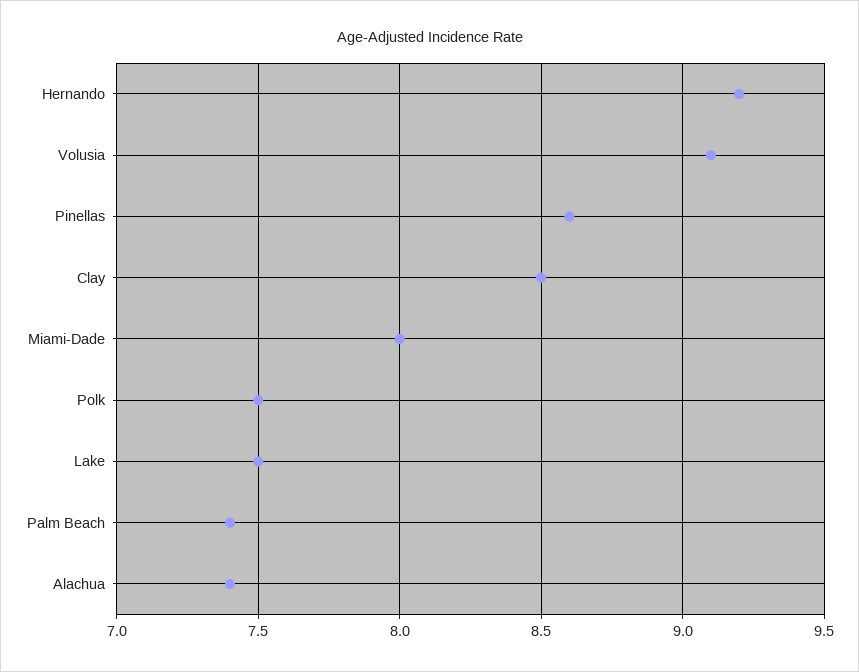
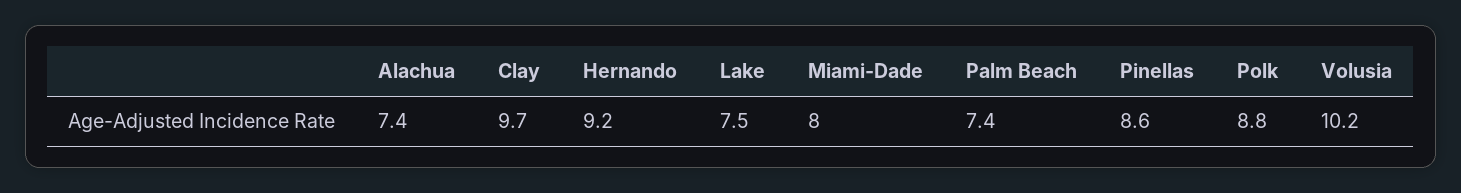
  {
    "Hernando": 9.2,
-   "Volusia": 9.1,
+   "Volusia": 10.2,
    "Pinellas": 8.6,
-   "Clay": 8.5,
+   "Clay": 9.7,
    "Miami-Dade": 8,
-   "Polk": 7.5,
+   "Polk": 8.8,
    "Lake": 7.5,
    "Palm Beach": 7.4,
    "Alachua": 7.4
  }

